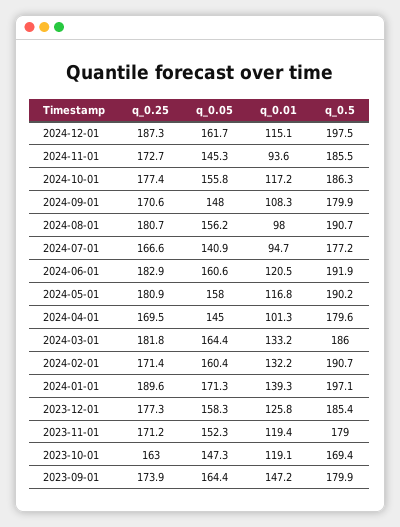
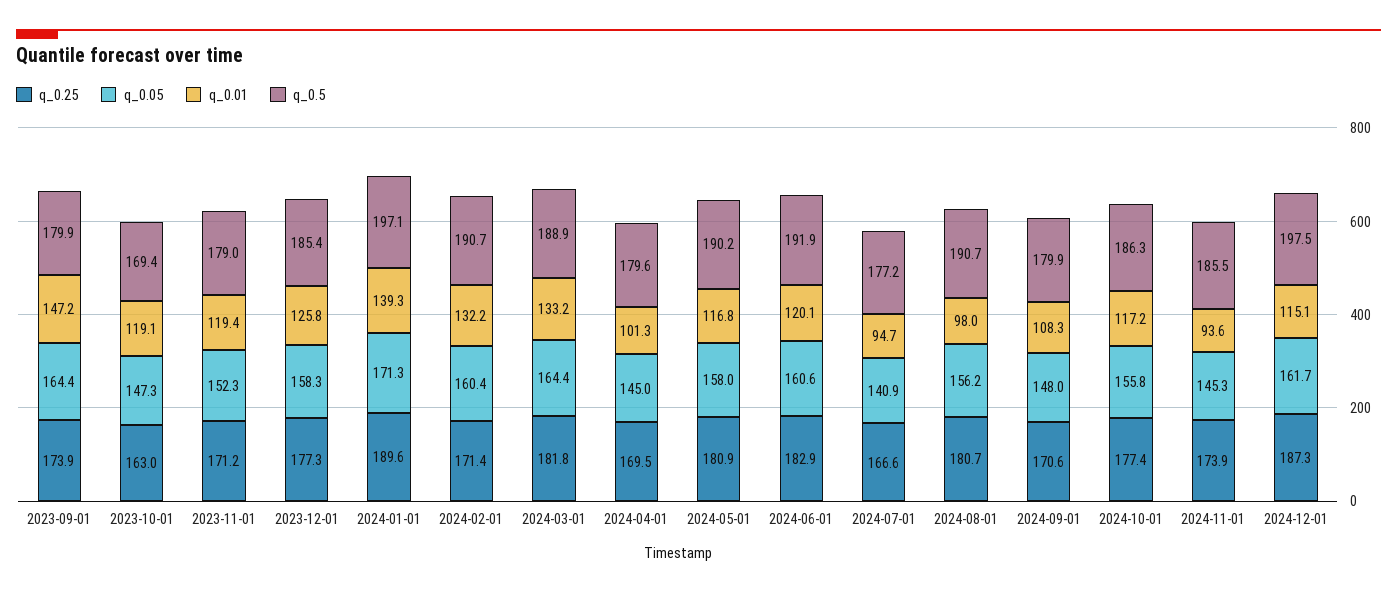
  {
    "q_0.25": {
      "2024-12-01": 187.3,
-     "2024-11-01": 172.7,
+     "2024-11-01": 173.9,
      "2024-10-01": 177.4,
      "2024-09-01": 170.6,
      "2024-08-01": 180.7,
      "2024-07-01": 166.6,
      "2024-06-01": 182.9,
      "2024-05-01": 180.9,
      "2024-04-01": 169.5,
      "2024-03-01": 181.8,
      "2024-02-01": 171.4,
      "2024-01-01": 189.6,
      "2023-12-01": 177.3,
      "2023-11-01": 171.2,
      "2023-10-01": 163,
      "2023-09-01": 173.9
    },
    "q_0.05": {
      "2024-12-01": 161.7,
      "2024-11-01": 145.3,
      "2024-10-01": 155.8,
      "2024-09-01": 148,
      "2024-08-01": 156.2,
      "2024-07-01": 140.9,
      "2024-06-01": 160.6,
      "2024-05-01": 158,
      "2024-04-01": 145,
      "2024-03-01": 164.4,
      "2024-02-01": 160.4,
      "2024-01-01": 171.3,
      "2023-12-01": 158.3,
      "2023-11-01": 152.3,
      "2023-10-01": 147.3,
      "2023-09-01": 164.4
    },
    "q_0.01": {
      "2024-12-01": 115.1,
      "2024-11-01": 93.6,
      "2024-10-01": 117.2,
      "2024-09-01": 108.3,
      "2024-08-01": 98,
      "2024-07-01": 94.7,
-     "2024-06-01": 120.5,
+     "2024-06-01": 120.1,
      "2024-05-01": 116.8,
      "2024-04-01": 101.3,
      "2024-03-01": 133.2,
      "2024-02-01": 132.2,
      "2024-01-01": 139.3,
      "2023-12-01": 125.8,
      "2023-11-01": 119.4,
      "2023-10-01": 119.1,
      "2023-09-01": 147.2
    },
    "q_0.5": {
      "2024-12-01": 197.5,
      "2024-11-01": 185.5,
      "2024-10-01": 186.3,
      "2024-09-01": 179.9,
      "2024-08-01": 190.7,
      "2024-07-01": 177.2,
      "2024-06-01": 191.9,
      "2024-05-01": 190.2,
      "2024-04-01": 179.6,
-     "2024-03-01": 186,
+     "2024-03-01": 188.9,
      "2024-02-01": 190.7,
      "2024-01-01": 197.1,
      "2023-12-01": 185.4,
      "2023-11-01": 179,
      "2023-10-01": 169.4,
      "2023-09-01": 179.9
    }
  }

